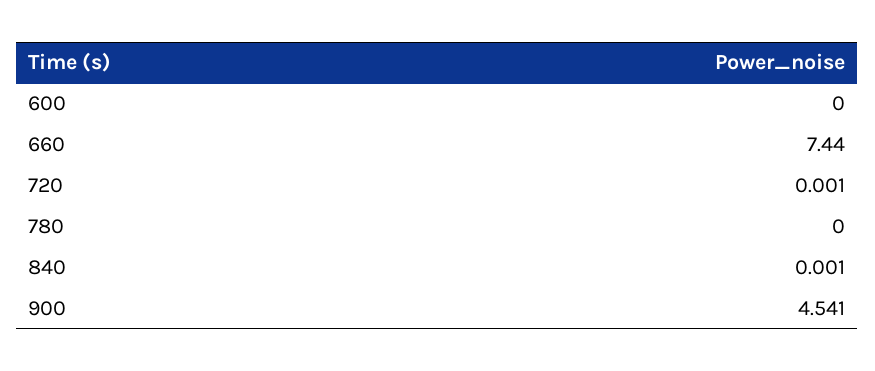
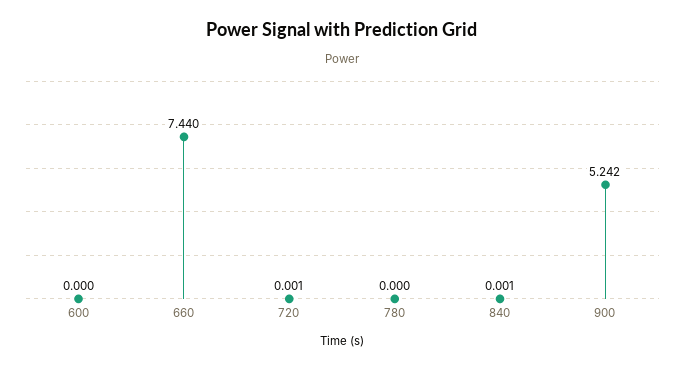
  {
    "600": 0,
    "660": 7.44,
    "720": 0.001,
    "780": 0,
    "840": 0.001,
-   "900": 4.541
+   "900": 5.242
  }

